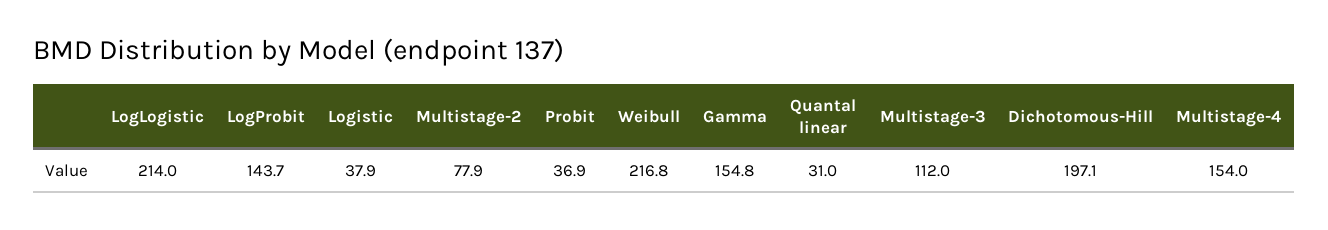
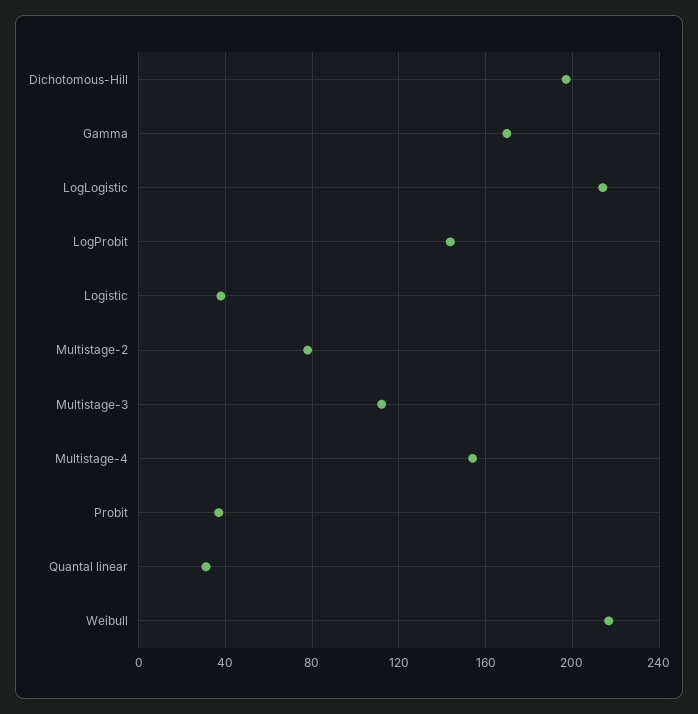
  {
    "LogLogistic": 214,
    "LogProbit": 143.7,
    "Logistic": 37.9,
    "Multistage-2": 77.9,
    "Probit": 36.9,
    "Weibull": 216.8,
-   "Gamma": 154.8,
+   "Gamma": 170,
    "Quantal linear": 31,
    "Multistage-3": 112,
    "Dichotomous-Hill": 197.1,
    "Multistage-4": 154
  }

